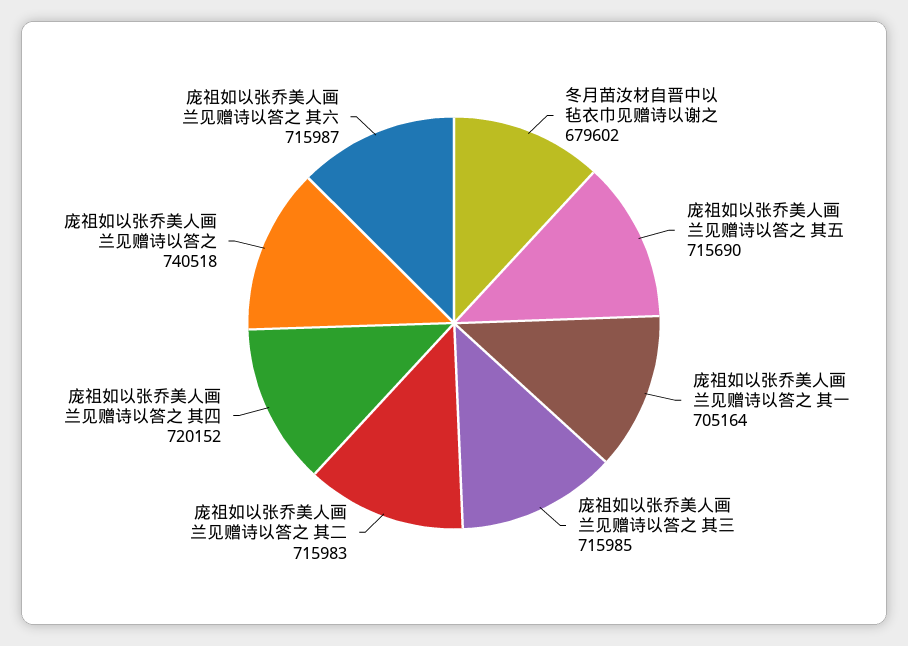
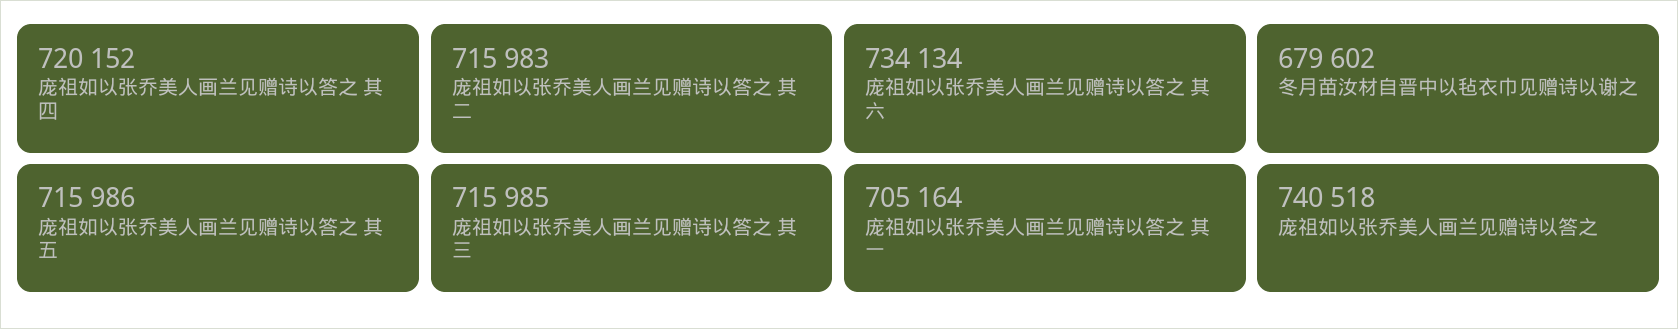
  {
    "冬月苗汝材自晋中以毡衣巾见赠诗以谢之": 679602,
-   "庞祖如以张乔美人画兰见赠诗以答之 其五": 715690,
+   "庞祖如以张乔美人画兰见赠诗以答之 其五": 715986,
    "庞祖如以张乔美人画兰见赠诗以答之 其一": 705164,
    "庞祖如以张乔美人画兰见赠诗以答之 其三": 715985,
    "庞祖如以张乔美人画兰见赠诗以答之 其二": 715983,
    "庞祖如以张乔美人画兰见赠诗以答之 其四": 720152,
    "庞祖如以张乔美人画兰见赠诗以答之": 740518,
-   "庞祖如以张乔美人画兰见赠诗以答之 其六": 715987
+   "庞祖如以张乔美人画兰见赠诗以答之 其六": 734134
  }

